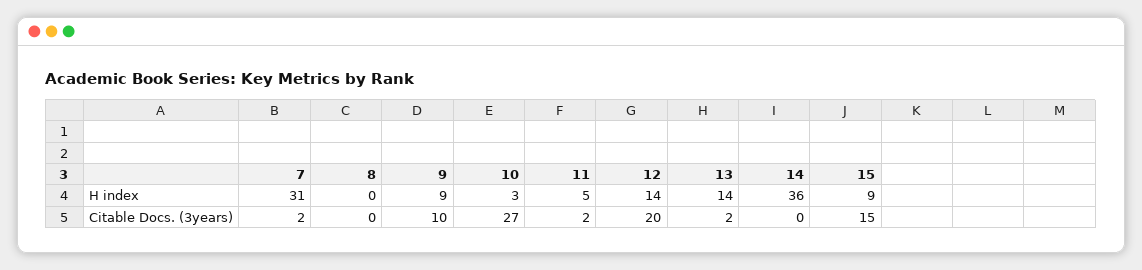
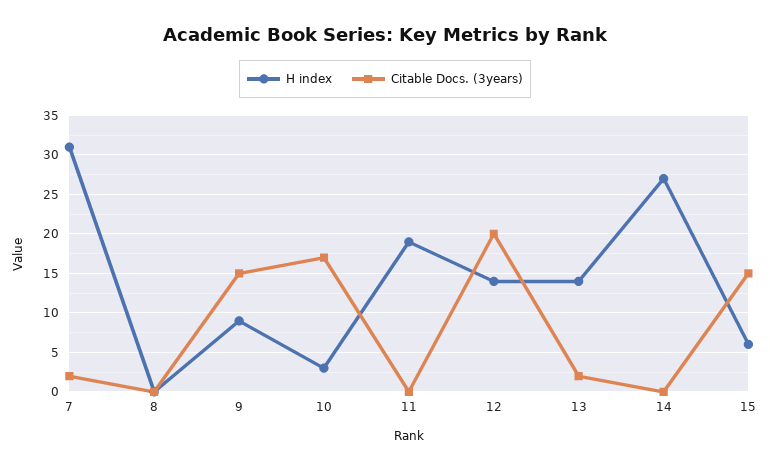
  {
    "H index": {
      "7": 31,
      "8": 0,
      "9": 9,
      "10": 3,
-     "11": 5,
+     "11": 19,
      "12": 14,
      "13": 14,
-     "14": 36,
+     "14": 27,
-     "15": 9
+     "15": 6
    },
    "Citable Docs. (3years)": {
      "7": 2,
      "8": 0,
-     "9": 10,
+     "9": 15,
-     "10": 27,
+     "10": 17,
-     "11": 2,
+     "11": 0,
      "12": 20,
      "13": 2,
      "14": 0,
      "15": 15
    }
  }

